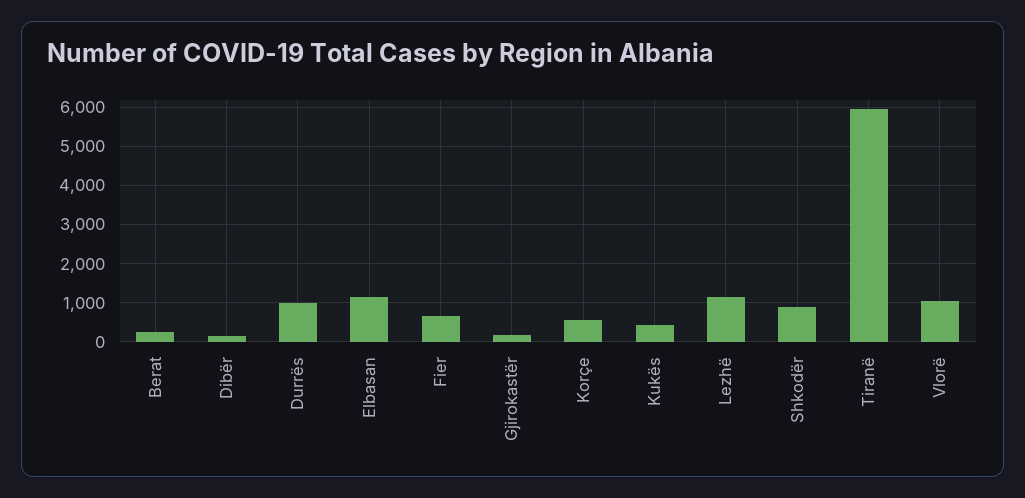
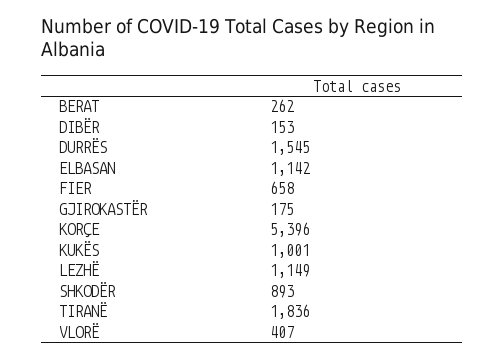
  {
    "Berat": 262,
    "Dibër": 153,
-   "Durrës": 1000,
+   "Durrës": 1545,
    "Elbasan": 1142,
    "Fier": 658,
    "Gjirokastër": 175,
-   "Korçe": 600,
+   "Korçe": 5396,
-   "Kukës": 400,
+   "Kukës": 1001,
    "Lezhë": 1149,
    "Shkodër": 893,
-   "Tiranë": 6000,
+   "Tiranë": 1836,
-   "Vlorë": 1000
+   "Vlorë": 407
  }

